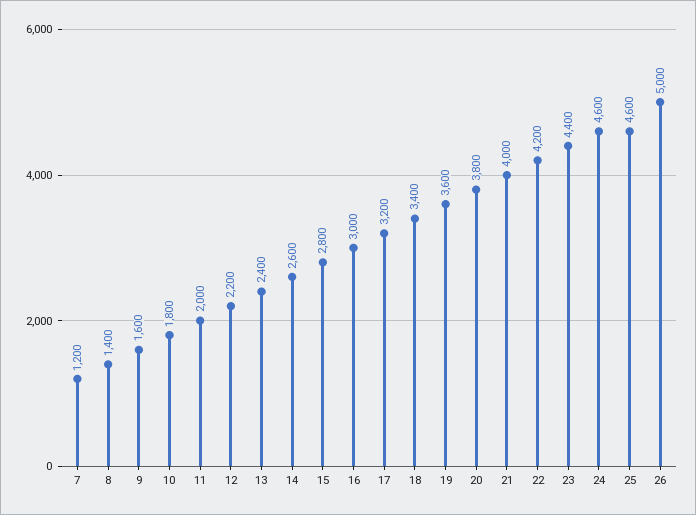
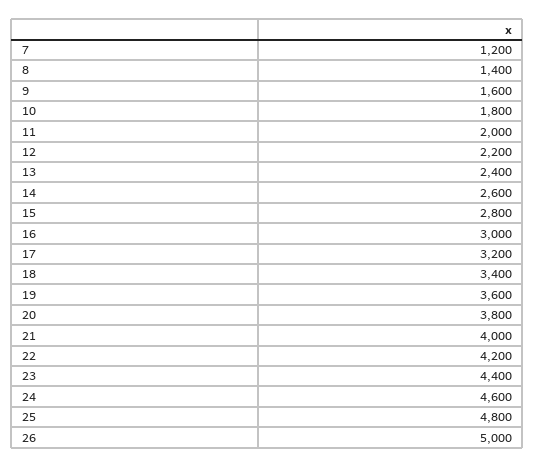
  {
    "7": 1200,
    "8": 1400,
    "9": 1600,
    "10": 1800,
    "11": 2000,
    "12": 2200,
    "13": 2400,
    "14": 2600,
    "15": 2800,
    "16": 3000,
    "17": 3200,
    "18": 3400,
    "19": 3600,
    "20": 3800,
    "21": 4000,
    "22": 4200,
    "23": 4400,
    "24": 4600,
-   "25": 4600,
+   "25": 4800,
    "26": 5000
  }

